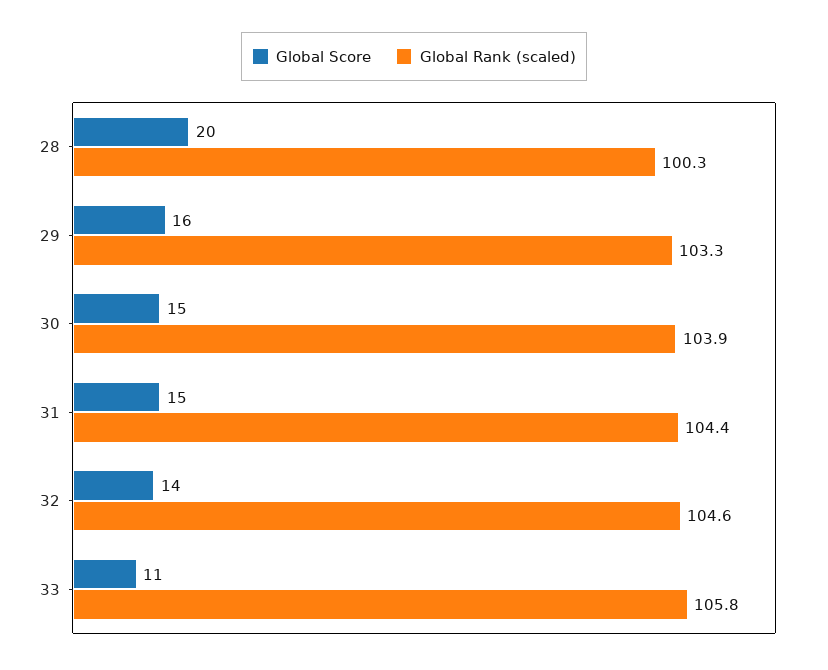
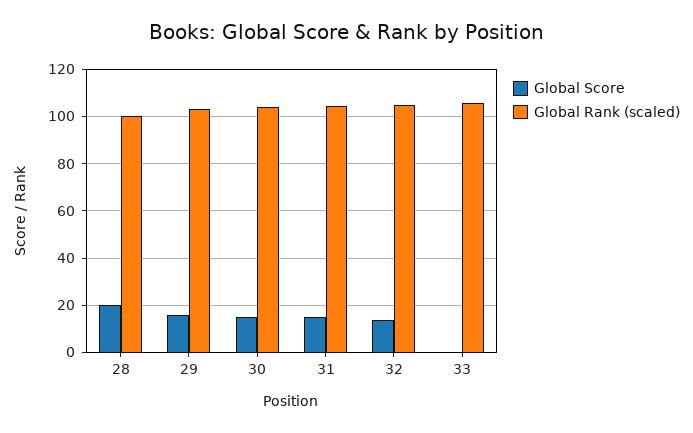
  {
    "Global Score": {
      "28": 20,
      "29": 16,
      "30": 15,
      "31": 15,
      "32": 14,
-     "33": 11
+     "33": 0
    },
    "Global Rank (scaled)": {
      "28": 100.3,
      "29": 103.3,
      "30": 103.9,
      "31": 104.4,
      "32": 104.6,
      "33": 105.8
    }
  }

